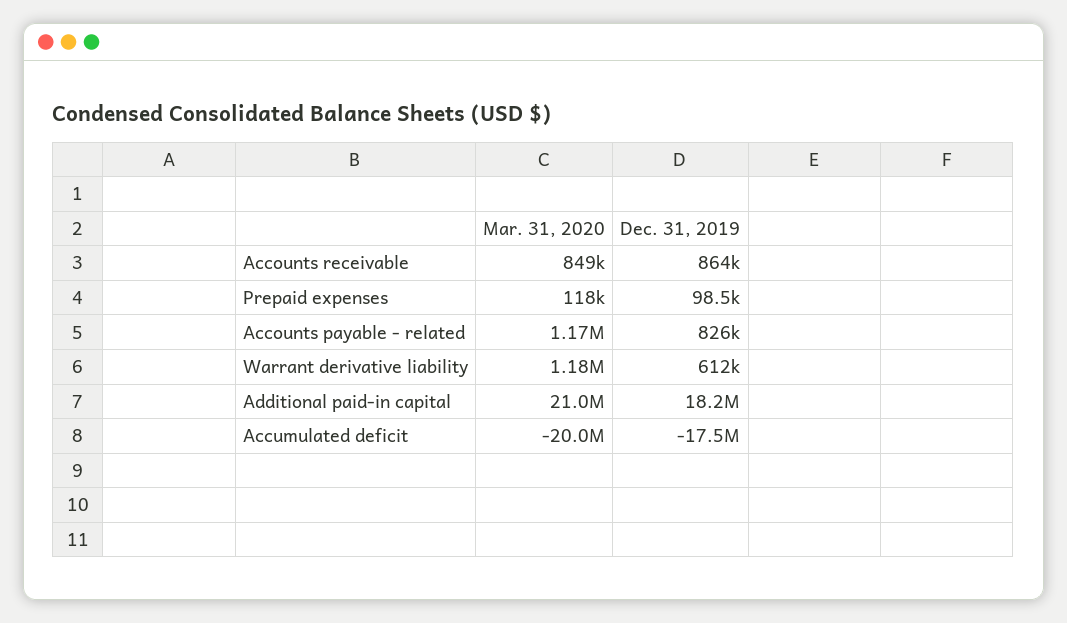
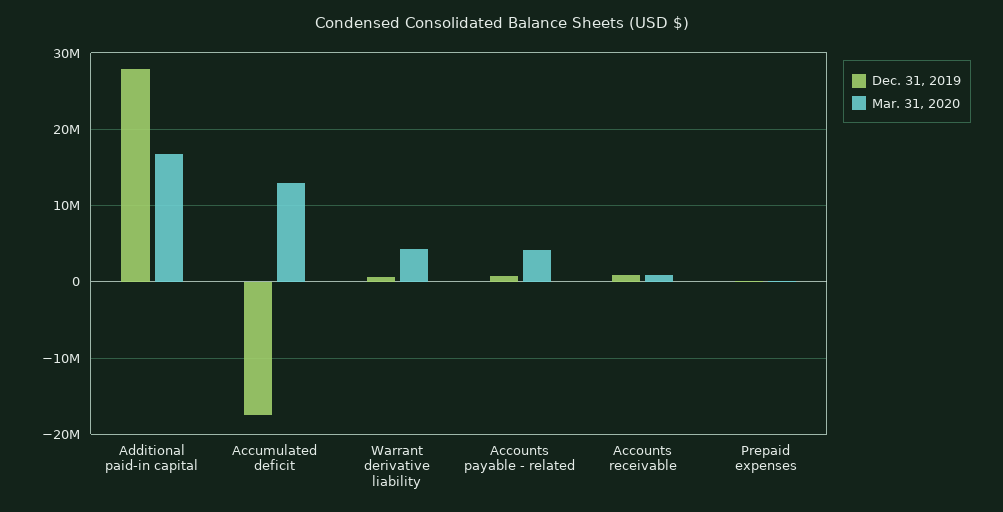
  {
    "Mar. 31, 2020": {
      "Accounts receivable": 849000,
      "Prepaid expenses": 118000,
-     "Accounts payable - related": 1170000,
+     "Accounts payable - related": 4000000,
-     "Warrant derivative liability": 1180000,
+     "Warrant derivative liability": 4000000,
-     "Additional paid-in capital": 21000000,
+     "Additional paid-in capital": 17000000,
-     "Accumulated deficit": -20000000
+     "Accumulated deficit": 13000000
    },
    "Dec. 31, 2019": {
      "Accounts receivable": 864000,
      "Prepaid expenses": 98500,
      "Accounts payable - related": 826000,
      "Warrant derivative liability": 612000,
-     "Additional paid-in capital": 18200000,
+     "Additional paid-in capital": 28000000,
      "Accumulated deficit": -17500000
    }
  }

